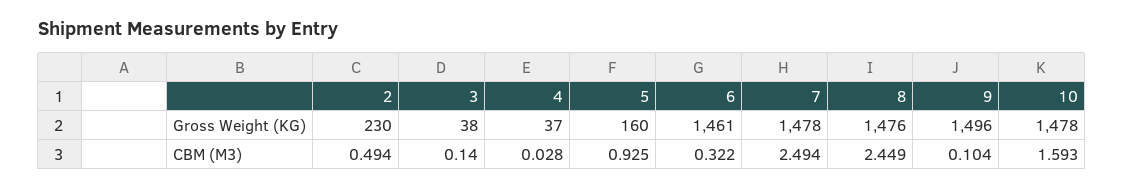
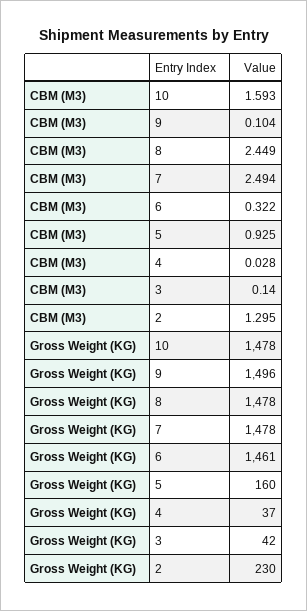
  {
    "2": {
      "Gross Weight (KG)": 230,
-     "CBM (M3)": 0.494
+     "CBM (M3)": 1.295
    },
    "3": {
-     "Gross Weight (KG)": 38,
+     "Gross Weight (KG)": 42,
      "CBM (M3)": 0.14
    },
    "4": {
      "Gross Weight (KG)": 37,
      "CBM (M3)": 0.028
    },
    "5": {
      "Gross Weight (KG)": 160,
      "CBM (M3)": 0.925
    },
    "6": {
      "Gross Weight (KG)": 1461,
      "CBM (M3)": 0.322
    },
    "7": {
      "Gross Weight (KG)": 1478,
      "CBM (M3)": 2.494
    },
    "8": {
-     "Gross Weight (KG)": 1476,
+     "Gross Weight (KG)": 1478,
      "CBM (M3)": 2.449
    },
    "9": {
      "Gross Weight (KG)": 1496,
      "CBM (M3)": 0.104
    },
    "10": {
      "Gross Weight (KG)": 1478,
      "CBM (M3)": 1.593
    }
  }

